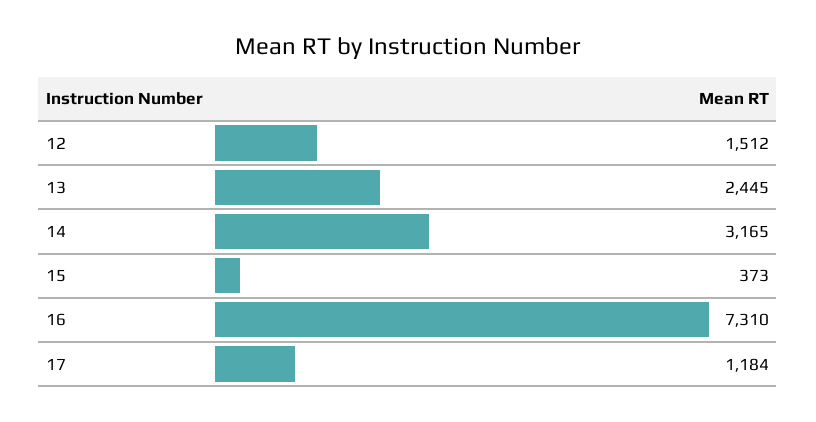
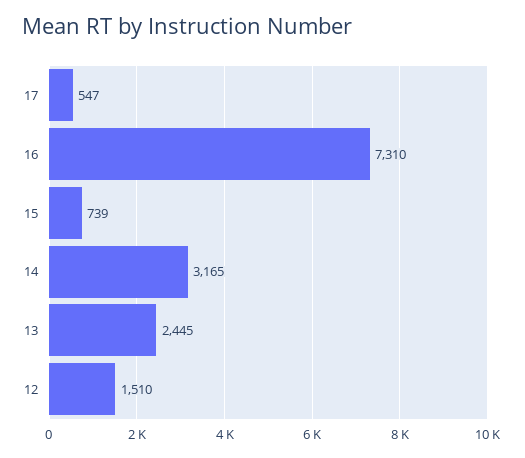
  {
-   "12": 1512,
+   "12": 1510,
    "13": 2445,
    "14": 3165,
-   "15": 373,
+   "15": 739,
    "16": 7310,
-   "17": 1184
+   "17": 547
  }

